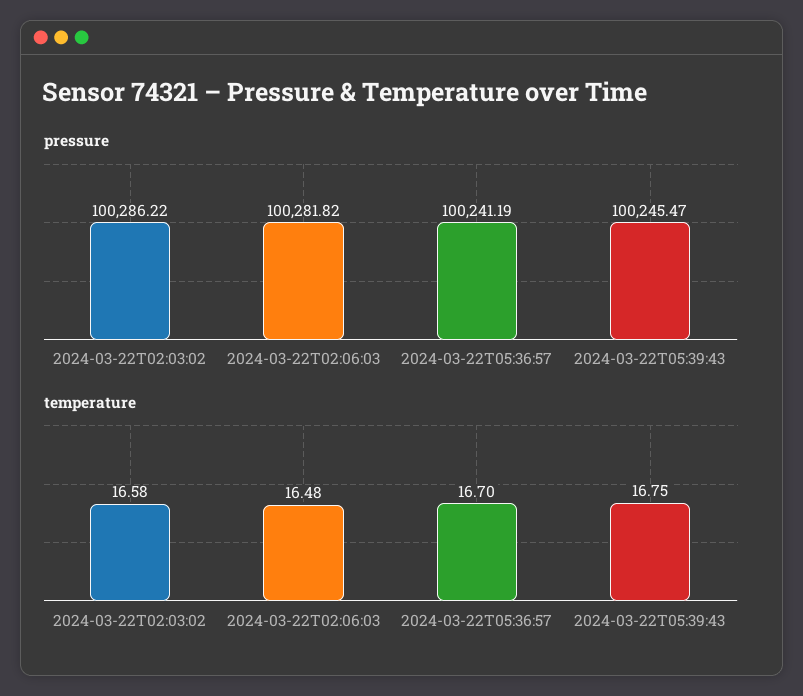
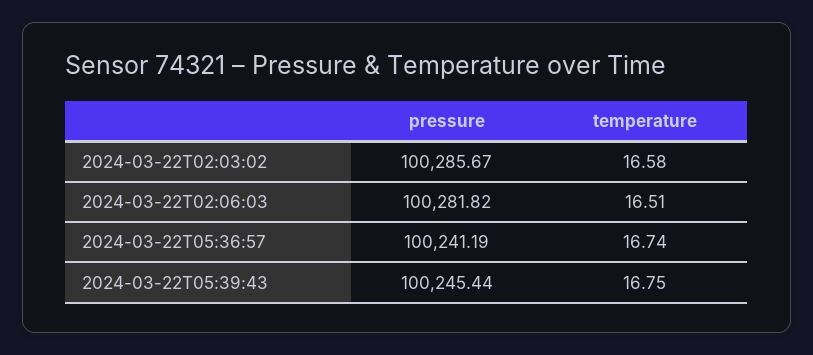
  {
    "pressure": {
-     "2024-03-22T02:03:02": 100286.22,
+     "2024-03-22T02:03:02": 100285.67,
      "2024-03-22T02:06:03": 100281.82,
      "2024-03-22T05:36:57": 100241.19,
-     "2024-03-22T05:39:43": 100245.47
+     "2024-03-22T05:39:43": 100245.44
    },
    "temperature": {
      "2024-03-22T02:03:02": 16.58,
-     "2024-03-22T02:06:03": 16.48,
+     "2024-03-22T02:06:03": 16.51,
-     "2024-03-22T05:36:57": 16.7,
+     "2024-03-22T05:36:57": 16.74,
      "2024-03-22T05:39:43": 16.75
    }
  }

